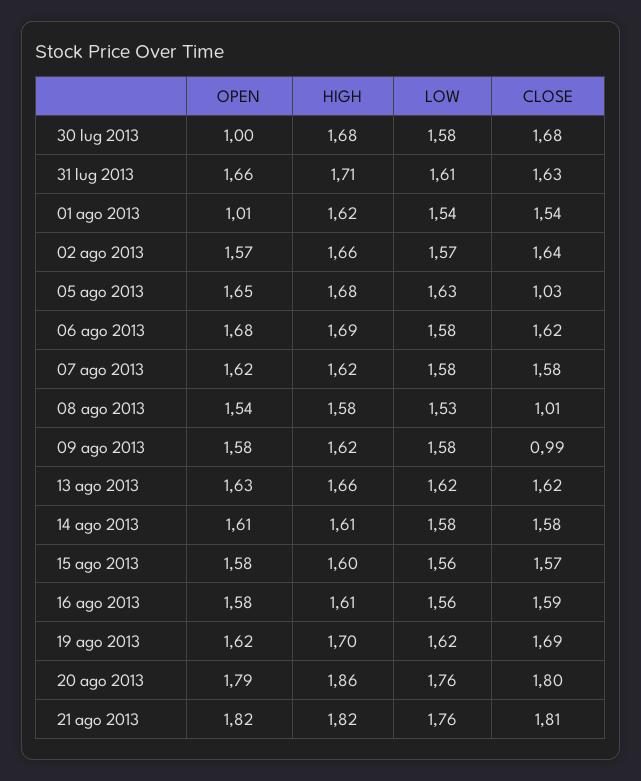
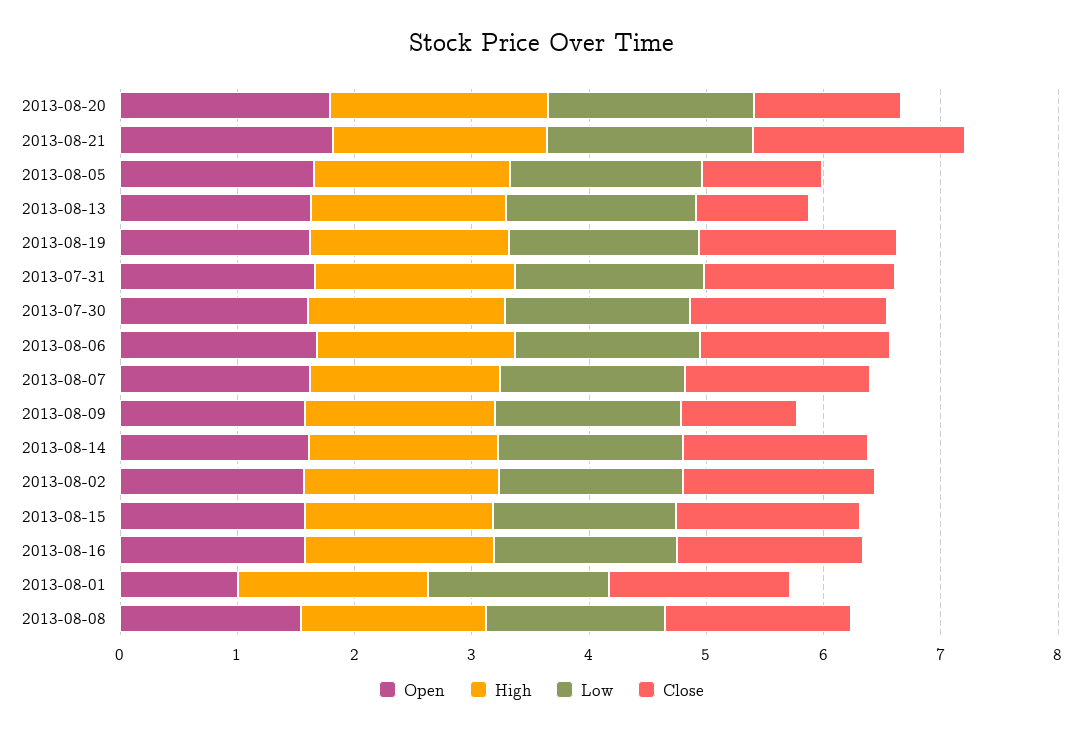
  {
    "OPEN": {
-     "30 lug 2013": 1,
+     "30 lug 2013": 1.6,
      "31 lug 2013": 1.66,
      "01 ago 2013": 1.01,
      "02 ago 2013": 1.57,
      "05 ago 2013": 1.65,
      "06 ago 2013": 1.68,
      "07 ago 2013": 1.62,
      "08 ago 2013": 1.54,
      "09 ago 2013": 1.58,
      "13 ago 2013": 1.63,
      "14 ago 2013": 1.61,
      "15 ago 2013": 1.58,
      "16 ago 2013": 1.58,
      "19 ago 2013": 1.62,
      "20 ago 2013": 1.79,
      "21 ago 2013": 1.82
    },
    "HIGH": {
      "30 lug 2013": 1.68,
      "31 lug 2013": 1.71,
      "01 ago 2013": 1.62,
      "02 ago 2013": 1.66,
      "05 ago 2013": 1.68,
      "06 ago 2013": 1.69,
      "07 ago 2013": 1.62,
      "08 ago 2013": 1.58,
      "09 ago 2013": 1.62,
      "13 ago 2013": 1.66,
      "14 ago 2013": 1.61,
      "15 ago 2013": 1.6,
      "16 ago 2013": 1.61,
      "19 ago 2013": 1.7,
      "20 ago 2013": 1.86,
      "21 ago 2013": 1.82
    },
    "LOW": {
      "30 lug 2013": 1.58,
      "31 lug 2013": 1.61,
      "01 ago 2013": 1.54,
      "02 ago 2013": 1.57,
      "05 ago 2013": 1.63,
      "06 ago 2013": 1.58,
      "07 ago 2013": 1.58,
      "08 ago 2013": 1.53,
      "09 ago 2013": 1.58,
      "13 ago 2013": 1.62,
      "14 ago 2013": 1.58,
      "15 ago 2013": 1.56,
      "16 ago 2013": 1.56,
      "19 ago 2013": 1.62,
      "20 ago 2013": 1.76,
      "21 ago 2013": 1.76
    },
    "CLOSE": {
      "30 lug 2013": 1.68,
      "31 lug 2013": 1.63,
      "01 ago 2013": 1.54,
      "02 ago 2013": 1.64,
      "05 ago 2013": 1.03,
      "06 ago 2013": 1.62,
      "07 ago 2013": 1.58,
-     "08 ago 2013": 1.01,
+     "08 ago 2013": 1.6,
      "09 ago 2013": 0.99,
-     "13 ago 2013": 1.62,
+     "13 ago 2013": 1,
      "14 ago 2013": 1.58,
      "15 ago 2013": 1.57,
      "16 ago 2013": 1.59,
      "19 ago 2013": 1.69,
-     "20 ago 2013": 1.8,
+     "20 ago 2013": 1.2,
      "21 ago 2013": 1.81
    }
  }

